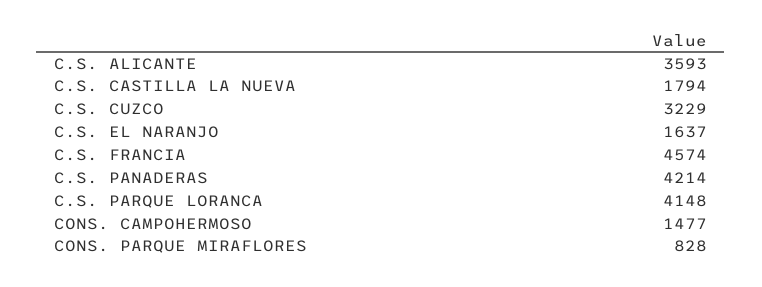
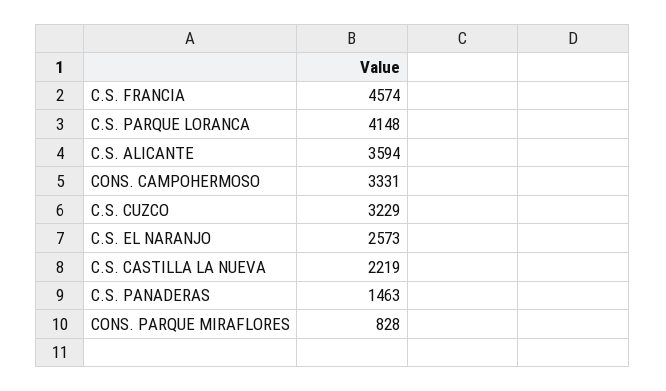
  {
-   "C.S. ALICANTE": 3593,
+   "C.S. ALICANTE": 3594,
-   "C.S. CASTILLA LA NUEVA": 1794,
+   "C.S. CASTILLA LA NUEVA": 2219,
    "C.S. CUZCO": 3229,
-   "C.S. EL NARANJO": 1637,
+   "C.S. EL NARANJO": 2573,
    "C.S. FRANCIA": 4574,
-   "C.S. PANADERAS": 4214,
+   "C.S. PANADERAS": 1463,
    "C.S. PARQUE LORANCA": 4148,
-   "CONS. CAMPOHERMOSO": 1477,
+   "CONS. CAMPOHERMOSO": 3331,
    "CONS. PARQUE MIRAFLORES": 828
  }

